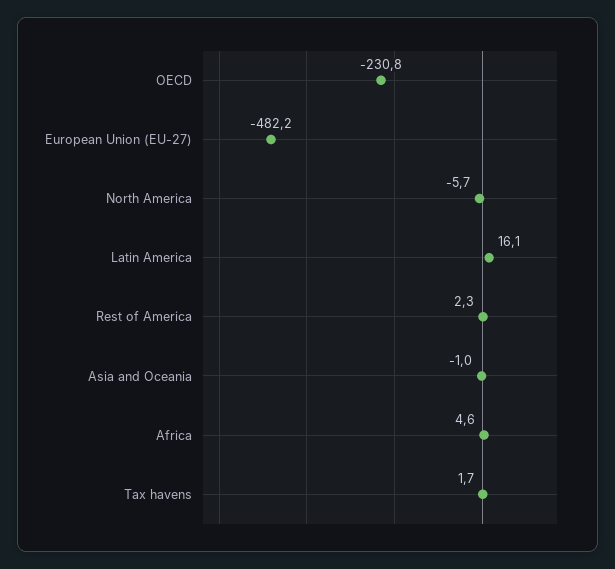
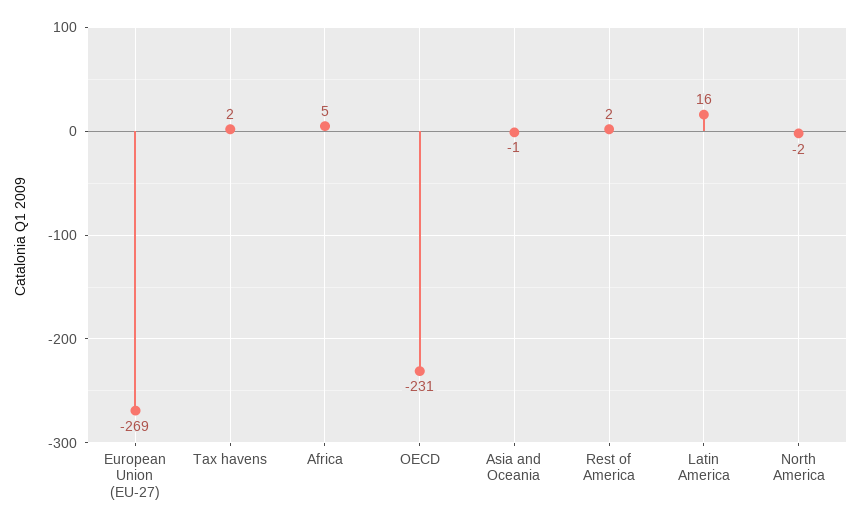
  {
    "OECD": -230.8,
-   "European Union (EU-27)": -482.2,
+   "European Union (EU-27)": -269,
-   "North America": -5.7,
+   "North America": -2,
    "Latin America": 16.1,
    "Rest of America": 2.3,
    "Asia and Oceania": -1,
    "Africa": 4.6,
    "Tax havens": 1.7
  }

